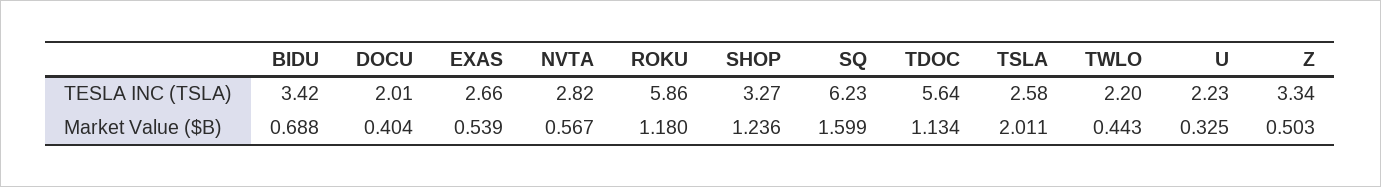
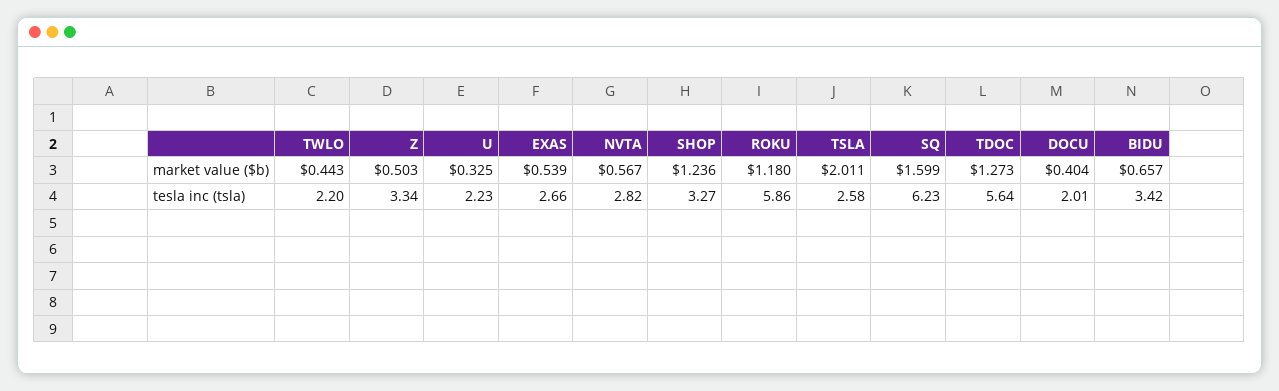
  {
    "BIDU": {
      "TESLA INC (TSLA)": 3.42,
-     "Market Value ($B)": 0.688
+     "Market Value ($B)": 0.657
    },
    "DOCU": {
      "TESLA INC (TSLA)": 2.01,
      "Market Value ($B)": 0.404
    },
    "EXAS": {
      "TESLA INC (TSLA)": 2.66,
      "Market Value ($B)": 0.539
    },
    "NVTA": {
      "TESLA INC (TSLA)": 2.82,
      "Market Value ($B)": 0.567
    },
    "ROKU": {
      "TESLA INC (TSLA)": 5.86,
      "Market Value ($B)": 1.18
    },
    "SHOP": {
      "TESLA INC (TSLA)": 3.27,
      "Market Value ($B)": 1.236
    },
    "SQ": {
      "TESLA INC (TSLA)": 6.23,
      "Market Value ($B)": 1.599
    },
    "TDOC": {
      "TESLA INC (TSLA)": 5.64,
-     "Market Value ($B)": 1.134
+     "Market Value ($B)": 1.273
    },
    "TSLA": {
      "TESLA INC (TSLA)": 2.58,
      "Market Value ($B)": 2.011
    },
    "TWLO": {
      "TESLA INC (TSLA)": 2.2,
      "Market Value ($B)": 0.443
    },
    "U": {
      "TESLA INC (TSLA)": 2.23,
      "Market Value ($B)": 0.325
    },
    "Z": {
      "TESLA INC (TSLA)": 3.34,
      "Market Value ($B)": 0.503
    }
  }

